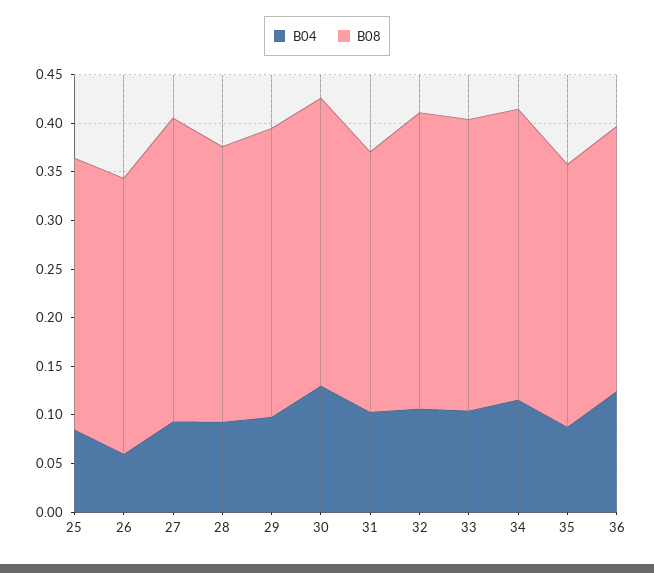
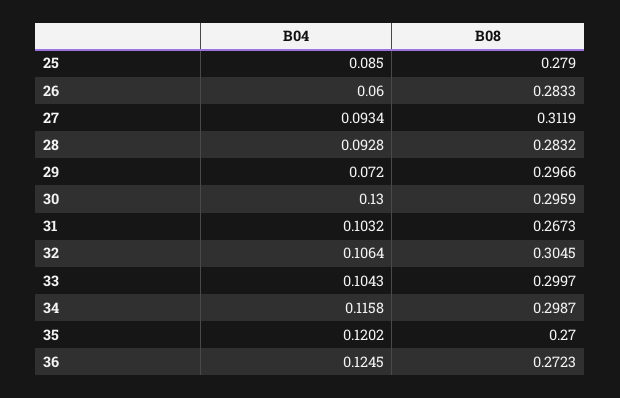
  {
    "B04": {
      "25": 0.085,
      "26": 0.06,
      "27": 0.0934,
      "28": 0.0928,
-     "29": 0.1,
+     "29": 0.072,
      "30": 0.13,
      "31": 0.1032,
      "32": 0.1064,
      "33": 0.1043,
      "34": 0.1158,
-     "35": 0.09,
+     "35": 0.1202,
      "36": 0.1245
    },
    "B08": {
      "25": 0.279,
      "26": 0.2833,
      "27": 0.3119,
      "28": 0.2832,
      "29": 0.2966,
      "30": 0.2959,
      "31": 0.2673,
      "32": 0.3045,
      "33": 0.2997,
      "34": 0.2987,
      "35": 0.27,
      "36": 0.2723
    }
  }

